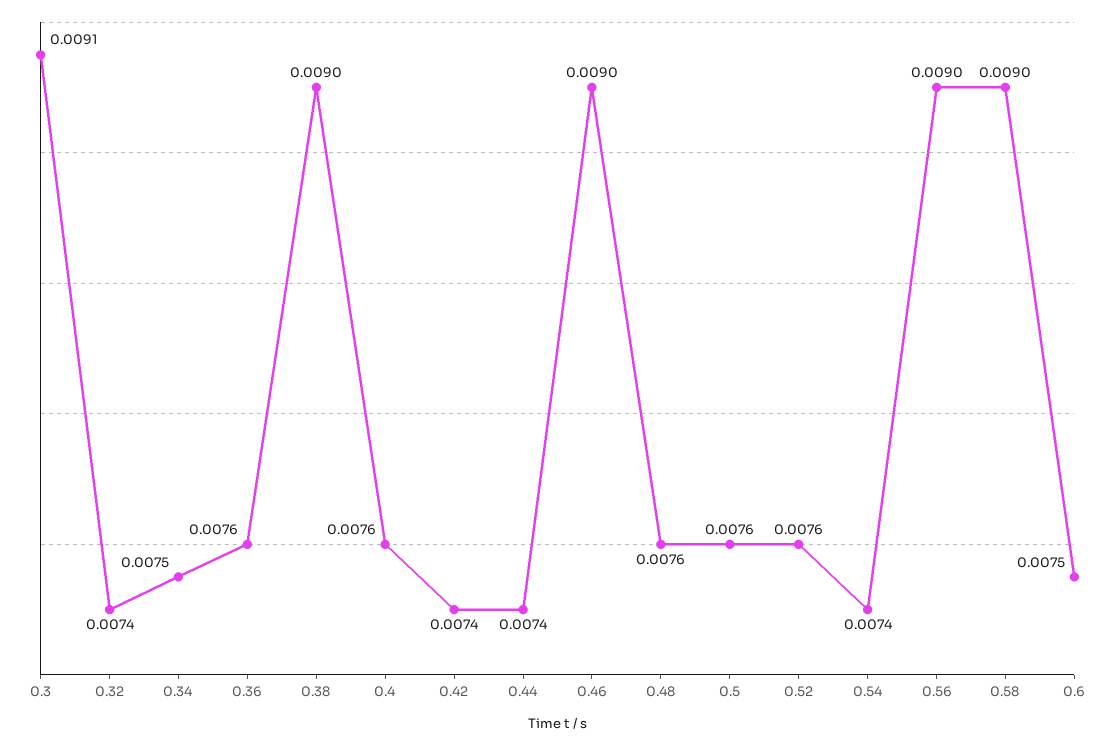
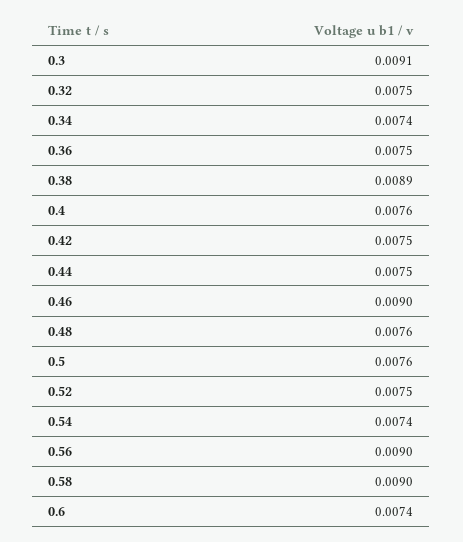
  {
    "0.3": 0.0091,
-   "0.32": 0.0074,
+   "0.32": 0.0075,
-   "0.34": 0.0075,
+   "0.34": 0.0074,
-   "0.36": 0.0076,
+   "0.36": 0.0075,
-   "0.38": 0.009,
+   "0.38": 0.0089,
    "0.4": 0.0076,
-   "0.42": 0.0074,
+   "0.42": 0.0075,
-   "0.44": 0.0074,
+   "0.44": 0.0075,
    "0.46": 0.009,
    "0.48": 0.0076,
    "0.5": 0.0076,
-   "0.52": 0.0076,
+   "0.52": 0.0075,
    "0.54": 0.0074,
    "0.56": 0.009,
    "0.58": 0.009,
-   "0.6": 0.0075
+   "0.6": 0.0074
  }

